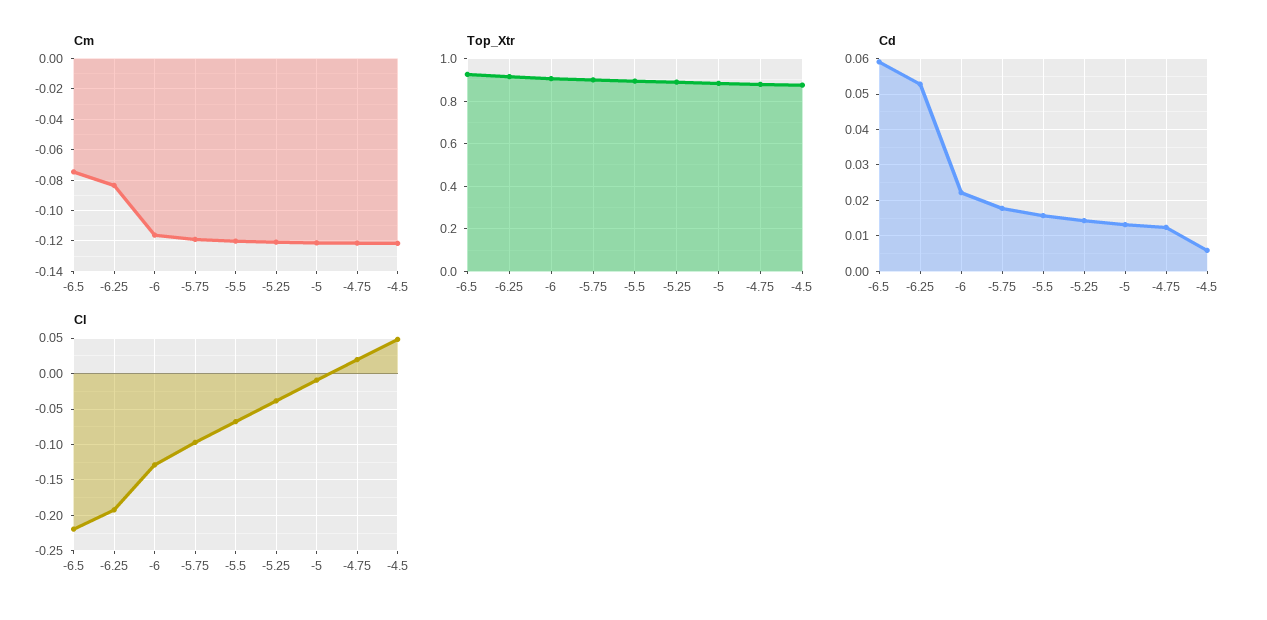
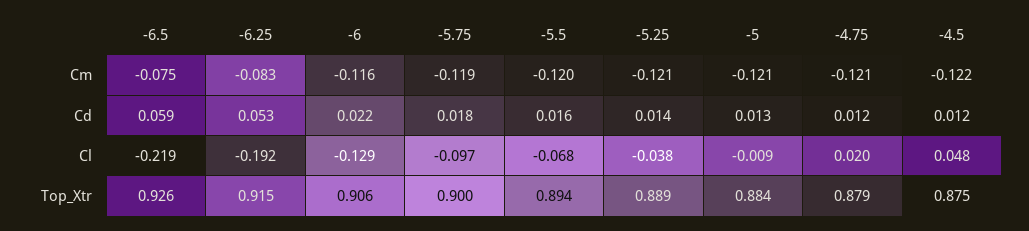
  {
    "Cm": {
      "-6.5": -0.075,
      "-6.25": -0.083,
      "-6": -0.116,
      "-5.75": -0.119,
      "-5.5": -0.12,
      "-5.25": -0.121,
      "-5": -0.121,
      "-4.75": -0.121,
      "-4.5": -0.122
    },
    "Top_Xtr": {
      "-6.5": 0.926,
      "-6.25": 0.915,
      "-6": 0.906,
      "-5.75": 0.9,
      "-5.5": 0.894,
      "-5.25": 0.889,
      "-5": 0.884,
      "-4.75": 0.879,
      "-4.5": 0.875
    },
    "Cd": {
      "-6.5": 0.059,
      "-6.25": 0.053,
      "-6": 0.022,
      "-5.75": 0.018,
      "-5.5": 0.016,
      "-5.25": 0.014,
      "-5": 0.013,
      "-4.75": 0.012,
-     "-4.5": 0.006
+     "-4.5": 0.012
    },
    "Cl": {
      "-6.5": -0.219,
      "-6.25": -0.192,
      "-6": -0.129,
      "-5.75": -0.097,
      "-5.5": -0.068,
      "-5.25": -0.038,
      "-5": -0.009,
      "-4.75": 0.02,
      "-4.5": 0.048
    }
  }

